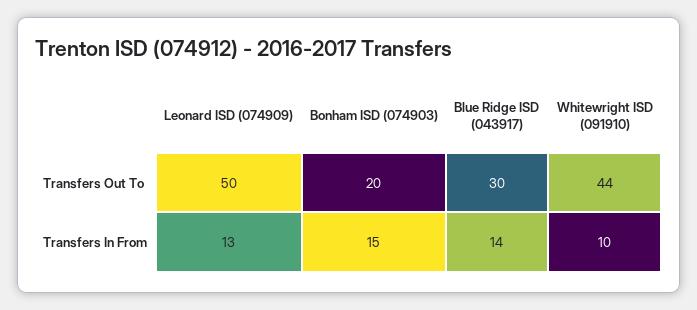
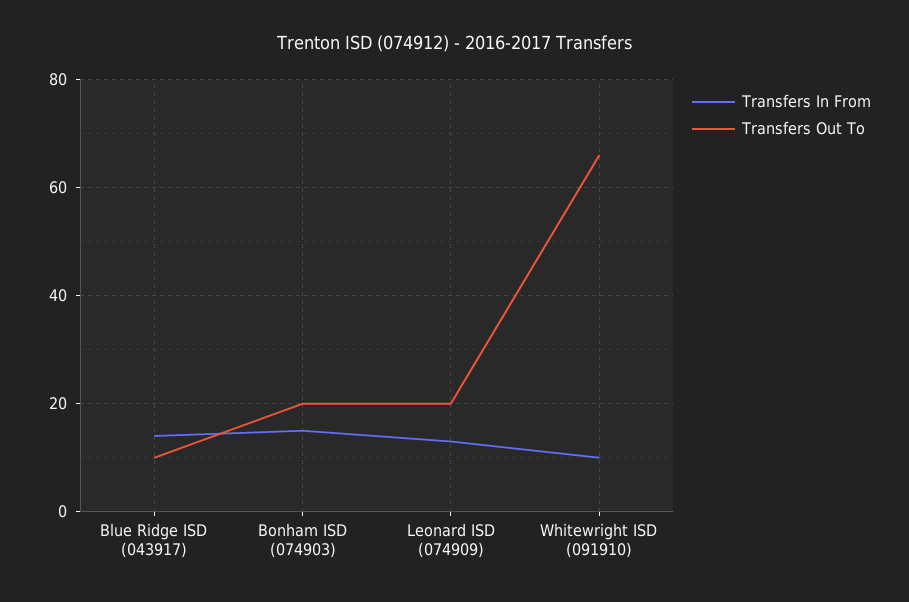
  {
    "Transfers Out To": {
-     "Leonard ISD (074909)": 50,
+     "Leonard ISD (074909)": 20,
      "Bonham ISD (074903)": 20,
-     "Blue Ridge ISD (043917)": 30,
+     "Blue Ridge ISD (043917)": 10,
-     "Whitewright ISD (091910)": 44
+     "Whitewright ISD (091910)": 65
    },
    "Transfers In From": {
      "Leonard ISD (074909)": 13,
      "Bonham ISD (074903)": 15,
      "Blue Ridge ISD (043917)": 14,
      "Whitewright ISD (091910)": 10
    }
  }

